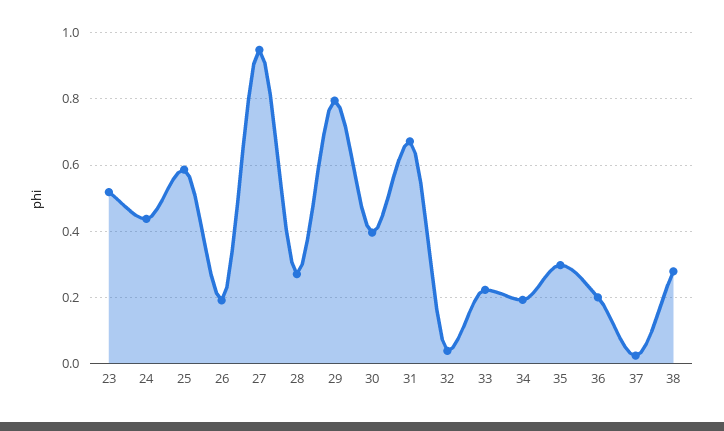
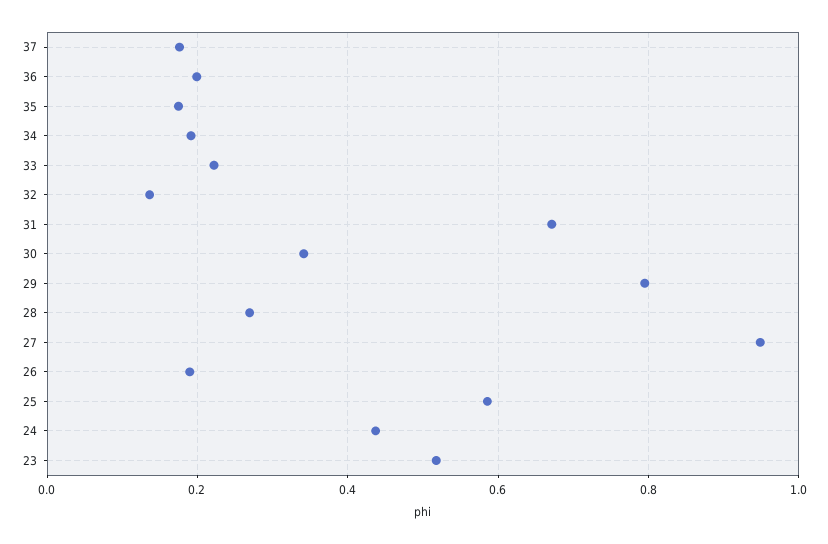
  {
    "23": 0.52,
    "24": 0.44,
    "25": 0.58,
    "26": 0.18,
    "27": 0.94,
    "28": 0.26,
    "29": 0.8,
-   "30": 0.4,
+   "30": 0.34,
    "31": 0.68,
-   "32": 0.04,
+   "32": 0.14,
    "33": 0.22,
    "34": 0.2,
-   "35": 0.3,
+   "35": 0.18,
    "36": 0.2,
-   "37": 0.02,
+   "37": 0.18
-   "38": 0.28
  }

